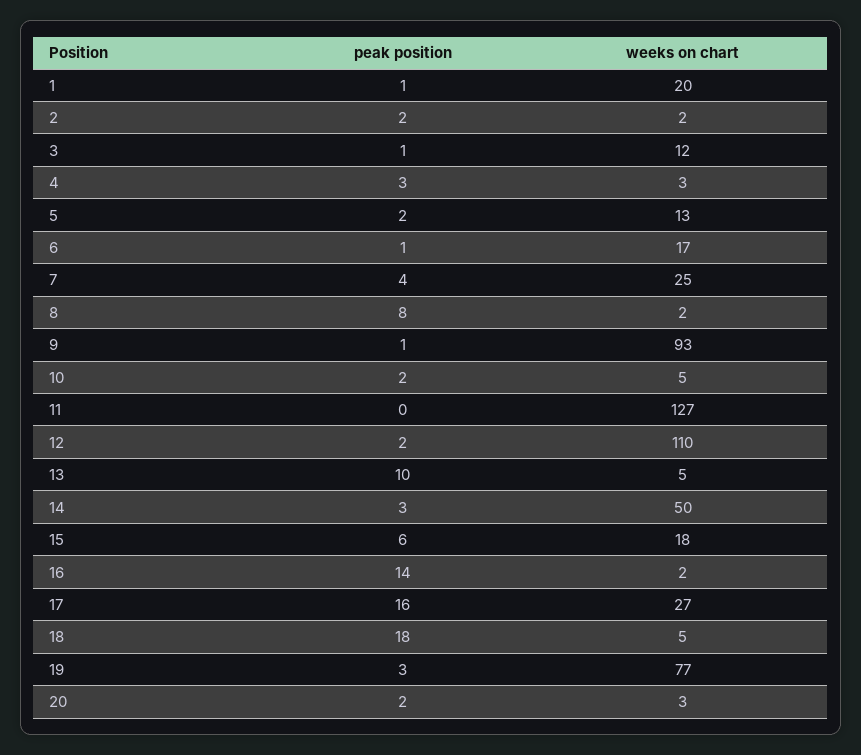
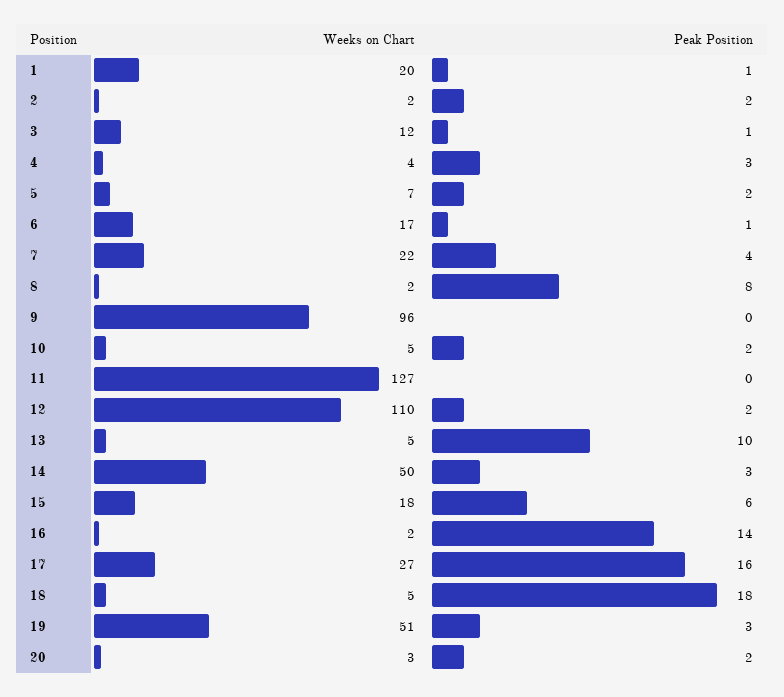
  {
    "peak position": {
      "1": 1,
      "2": 2,
      "3": 1,
      "4": 3,
      "5": 2,
      "6": 1,
      "7": 4,
      "8": 8,
-     "9": 1,
+     "9": 0,
      "10": 2,
      "11": 0,
      "12": 2,
      "13": 10,
      "14": 3,
      "15": 6,
      "16": 14,
      "17": 16,
      "18": 18,
      "19": 3,
      "20": 2
    },
    "weeks on chart": {
      "1": 20,
      "2": 2,
      "3": 12,
-     "4": 3,
+     "4": 4,
-     "5": 13,
+     "5": 7,
      "6": 17,
-     "7": 25,
+     "7": 22,
      "8": 2,
-     "9": 93,
+     "9": 96,
      "10": 5,
      "11": 127,
      "12": 110,
      "13": 5,
      "14": 50,
      "15": 18,
      "16": 2,
      "17": 27,
      "18": 5,
-     "19": 77,
+     "19": 51,
      "20": 3
    }
  }

